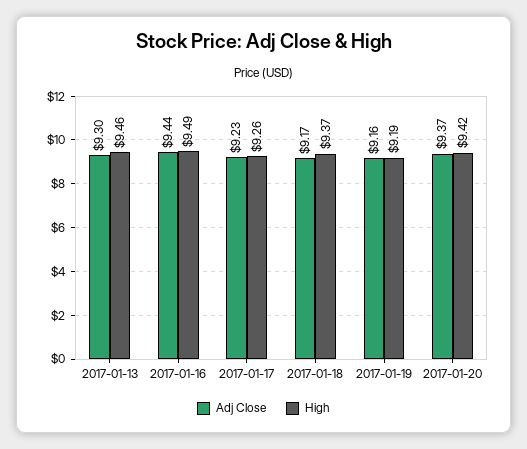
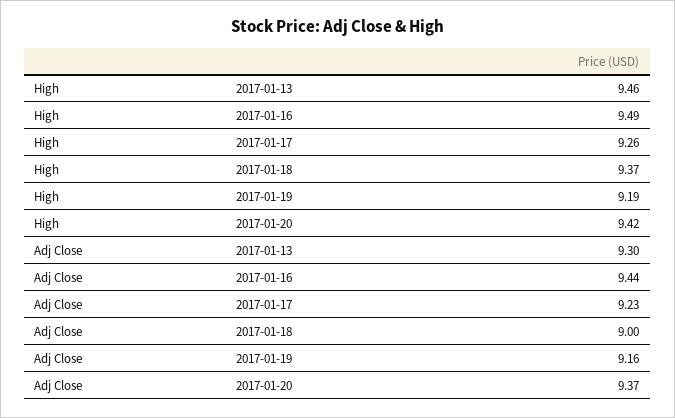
  {
    "Adj Close": {
      "2017-01-13": 9.3,
      "2017-01-16": 9.44,
      "2017-01-17": 9.23,
-     "2017-01-18": 9.17,
+     "2017-01-18": 9,
      "2017-01-19": 9.16,
      "2017-01-20": 9.37
    },
    "High": {
      "2017-01-13": 9.46,
      "2017-01-16": 9.49,
      "2017-01-17": 9.26,
      "2017-01-18": 9.37,
      "2017-01-19": 9.19,
      "2017-01-20": 9.42
    }
  }

